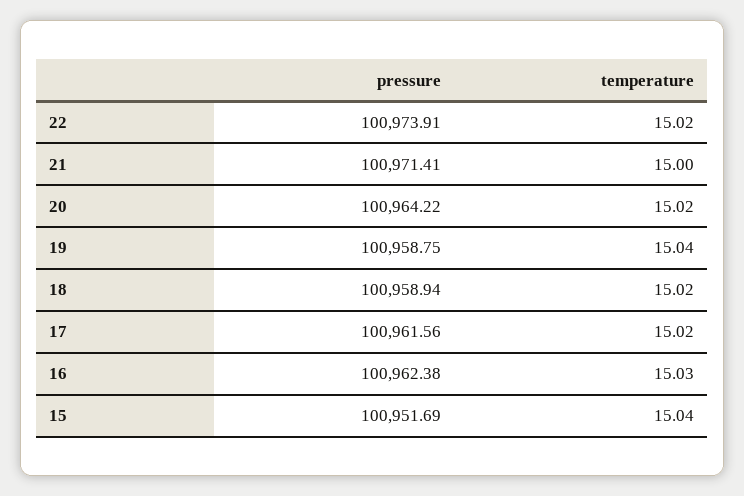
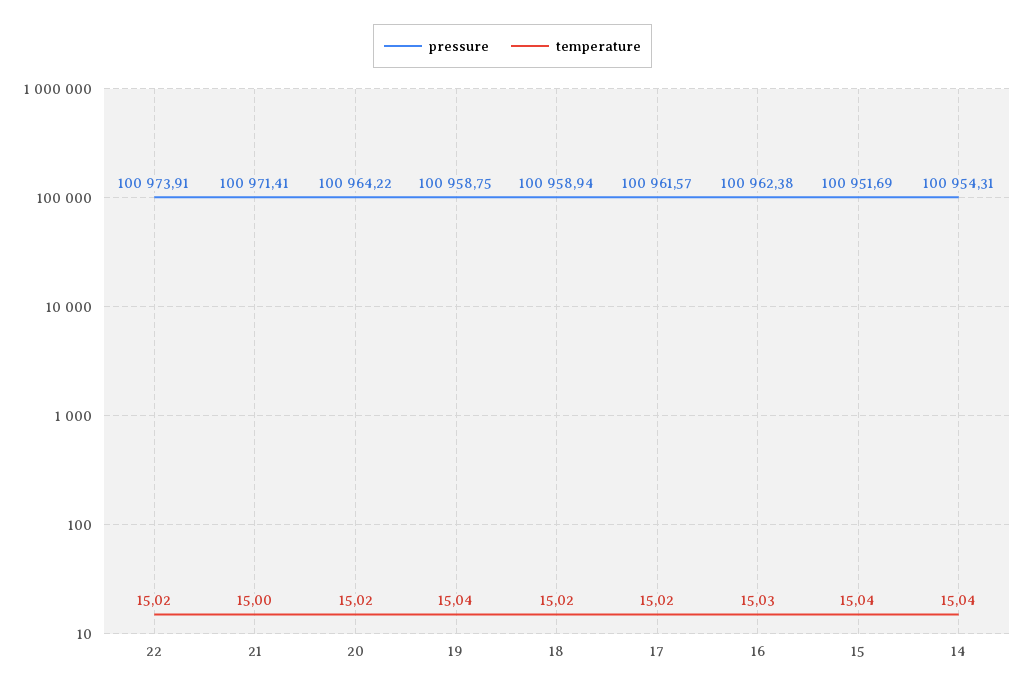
  {
    "pressure": {
      "22": 100973.91,
      "21": 100971.41,
      "20": 100964.22,
      "19": 100958.75,
      "18": 100958.94,
-     "17": 100961.56,
+     "17": 100961.57,
      "16": 100962.38,
-     "15": 100951.69
+     "15": 100951.69,
+     "14": 100954.31
    },
    "temperature": {
      "22": 15.02,
      "21": 15,
      "20": 15.02,
      "19": 15.04,
      "18": 15.02,
      "17": 15.02,
      "16": 15.03,
-     "15": 15.04
+     "15": 15.04,
+     "14": 15.04
    }
  }

